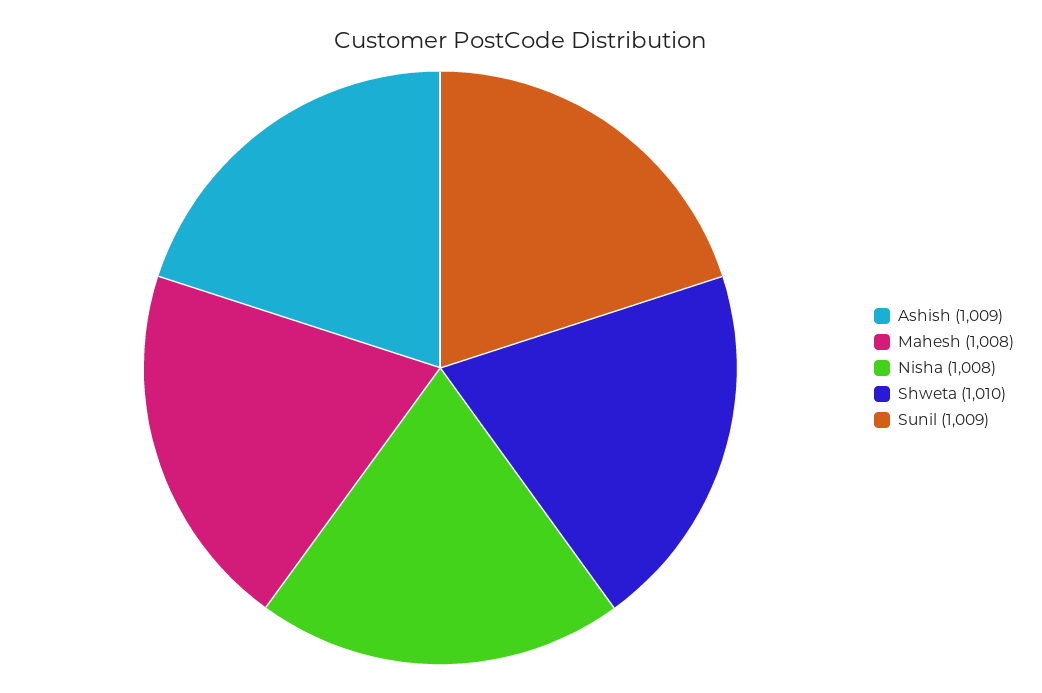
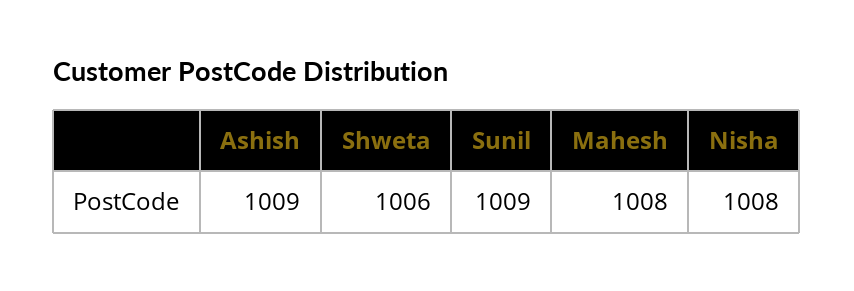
  {
    "Ashish": 1009,
    "Mahesh": 1008,
    "Nisha": 1008,
-   "Shweta": 1010,
+   "Shweta": 1006,
    "Sunil": 1009
  }

